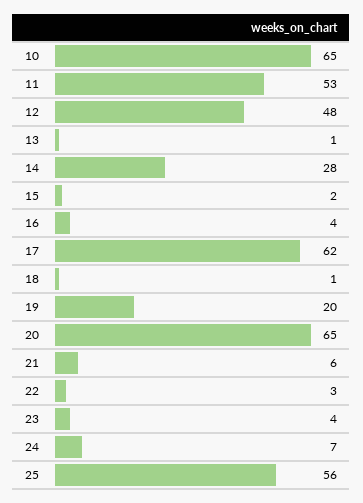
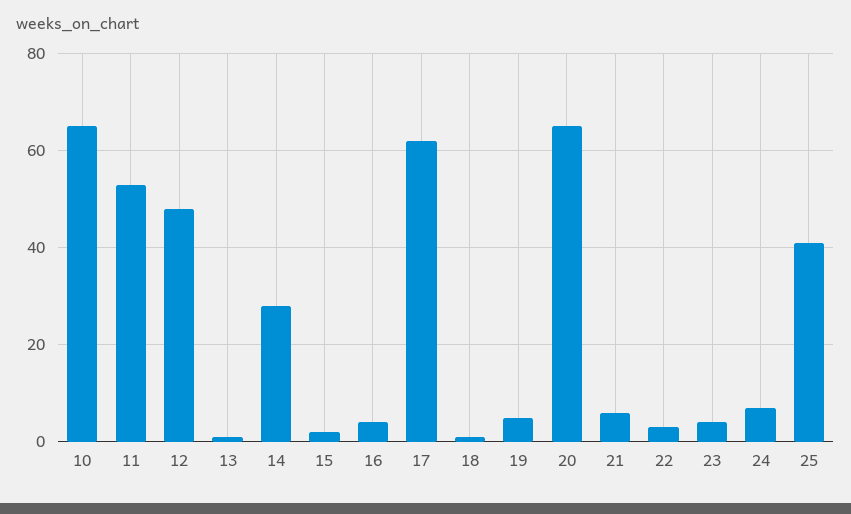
  {
    "10": 65,
    "11": 53,
    "12": 48,
    "13": 1,
    "14": 28,
    "15": 2,
    "16": 4,
    "17": 62,
    "18": 1,
-   "19": 20,
+   "19": 5,
    "20": 65,
    "21": 6,
    "22": 3,
    "23": 4,
    "24": 7,
-   "25": 56
+   "25": 40
  }

